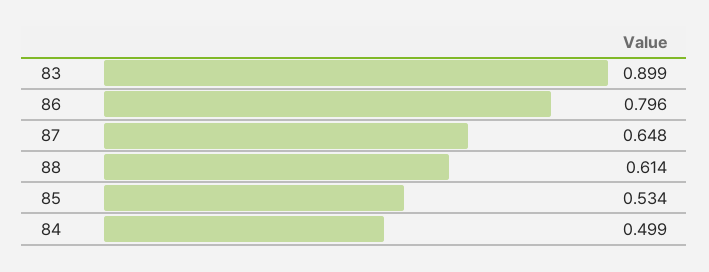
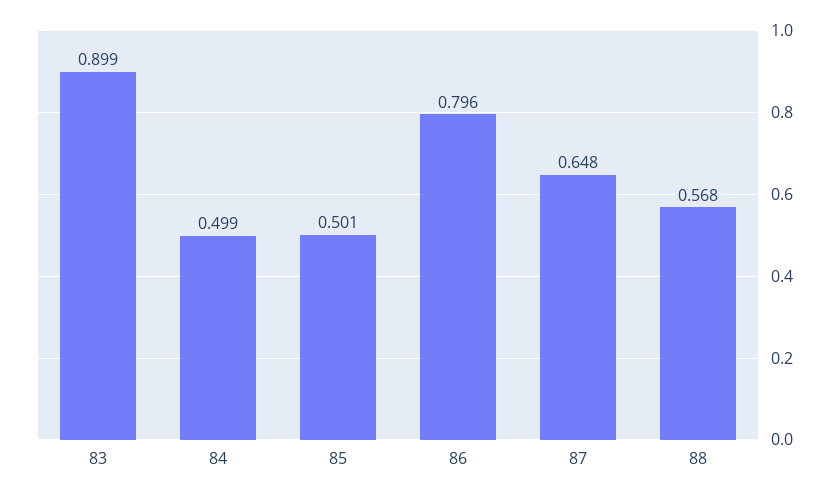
  {
    "83": 0.899,
    "86": 0.796,
    "87": 0.648,
-   "88": 0.614,
+   "88": 0.568,
-   "85": 0.534,
+   "85": 0.501,
    "84": 0.499
  }

